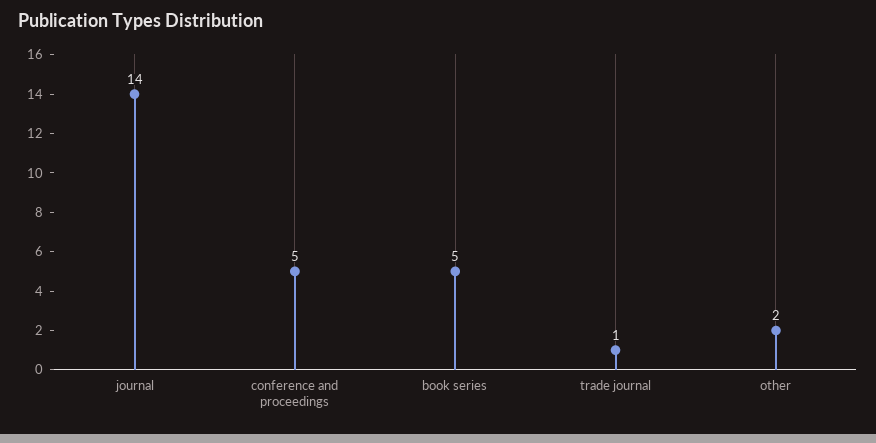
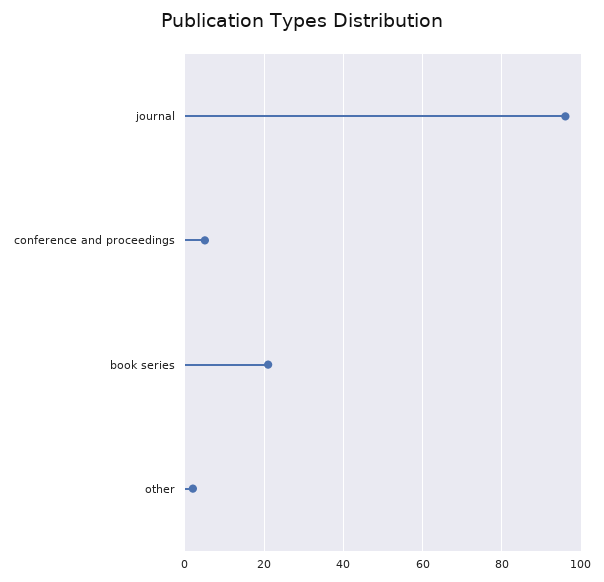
  {
-   "journal": 14,
+   "journal": 95,
    "conference and proceedings": 5,
-   "book series": 5,
+   "book series": 20,
-   "trade journal": 1,
    "other": 2
  }

